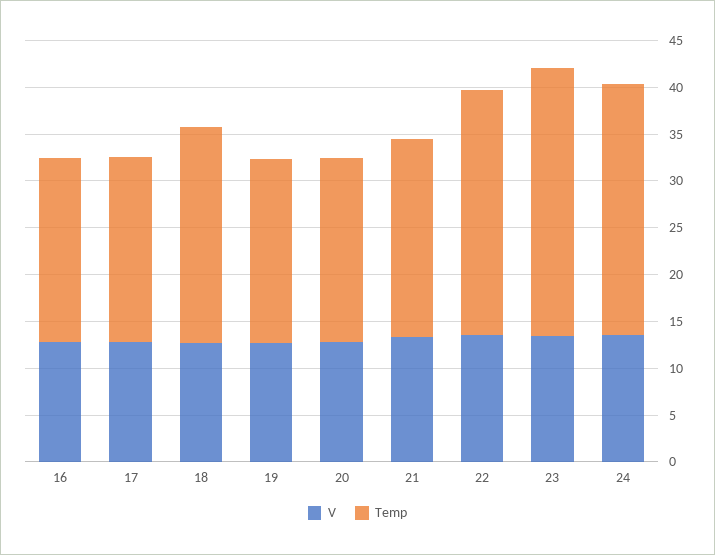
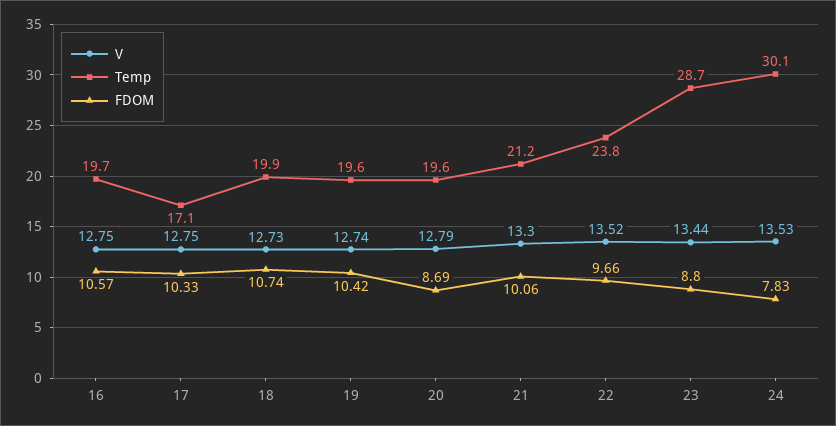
  {
    "V": {
      "16": 12.75,
      "17": 12.75,
      "18": 12.73,
      "19": 12.74,
      "20": 12.79,
      "21": 13.3,
      "22": 13.52,
      "23": 13.44,
      "24": 13.53
    },
    "Temp": {
      "16": 19.7,
-     "17": 20,
+     "17": 17.1,
-     "18": 23,
+     "18": 19.9,
      "19": 19.6,
      "20": 19.6,
      "21": 21.2,
-     "22": 26,
+     "22": 23.8,
      "23": 28.7,
-     "24": 27
+     "24": 30.1
-   }
+   },
+   "FDOM": {
+     "16": 10.57,
+     "17": 10.33,
+     "18": 10.74,
+     "19": 10.42,
+     "20": 8.69,
+     "21": 10.06,
+     "22": 9.66,
+     "23": 8.8,
+     "24": 7.83
+   }
  }

